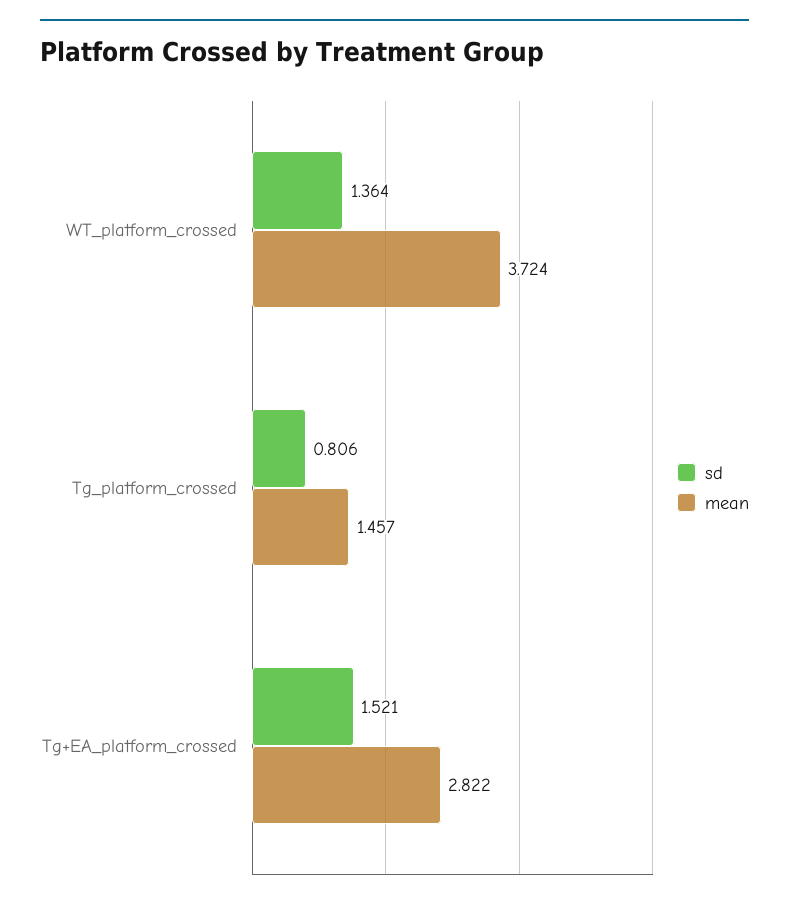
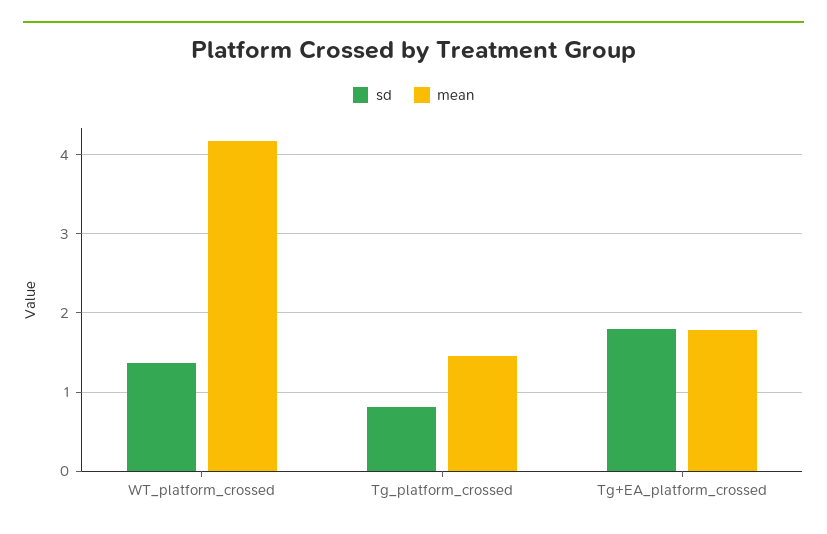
  {
    "sd": {
      "WT_platform_crossed": 1.364,
      "Tg_platform_crossed": 0.806,
-     "Tg+EA_platform_crossed": 1.521
+     "Tg+EA_platform_crossed": 1.8
    },
    "mean": {
-     "WT_platform_crossed": 3.724,
+     "WT_platform_crossed": 4.2,
      "Tg_platform_crossed": 1.457,
-     "Tg+EA_platform_crossed": 2.822
+     "Tg+EA_platform_crossed": 1.8
    }
  }

